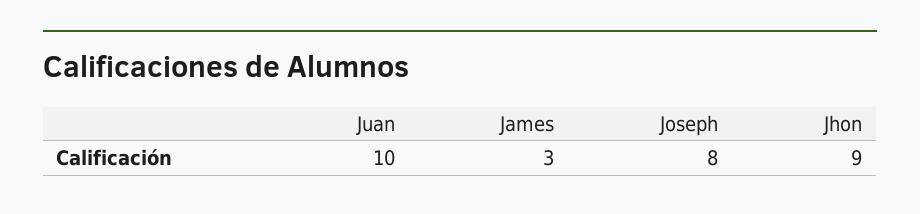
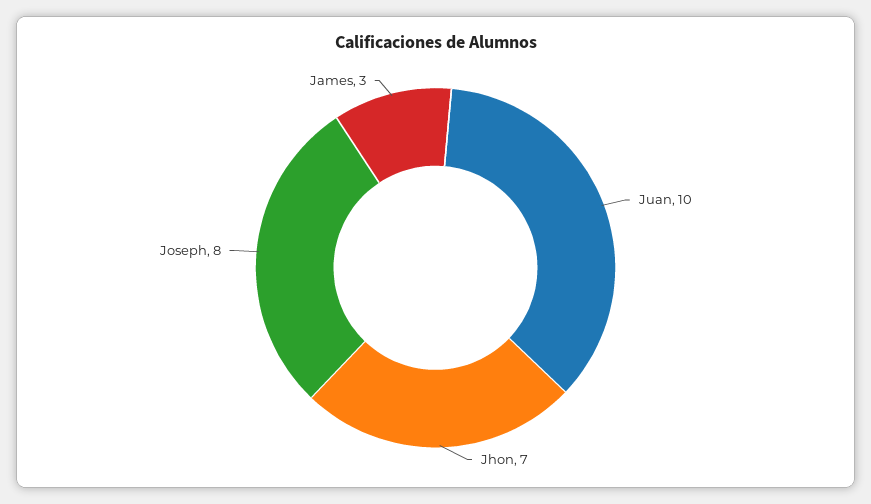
  {
    "Juan": 10,
    "James": 3,
    "Joseph": 8,
-   "Jhon": 9
+   "Jhon": 7
  }

